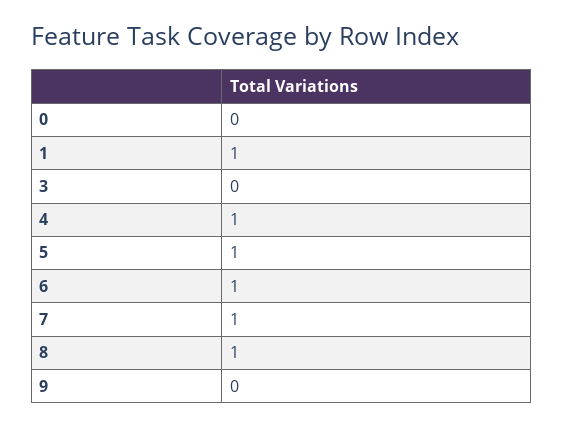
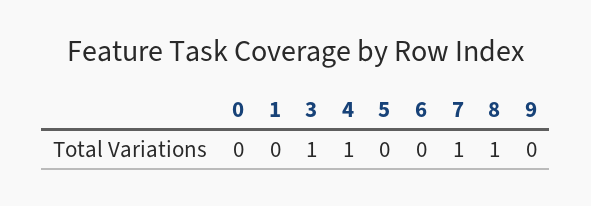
  {
    "0": 0,
-   "1": 1,
+   "1": 0,
-   "3": 0,
+   "3": 1,
    "4": 1,
-   "5": 1,
+   "5": 0,
-   "6": 1,
+   "6": 0,
    "7": 1,
    "8": 1,
    "9": 0
  }

